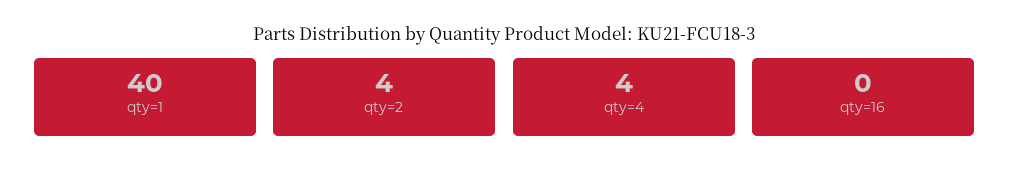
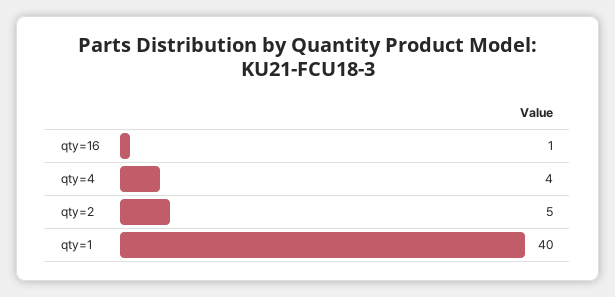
  {
    "qty=1": 40,
-   "qty=2": 4,
+   "qty=2": 5,
    "qty=4": 4,
-   "qty=16": 0
+   "qty=16": 1
  }

